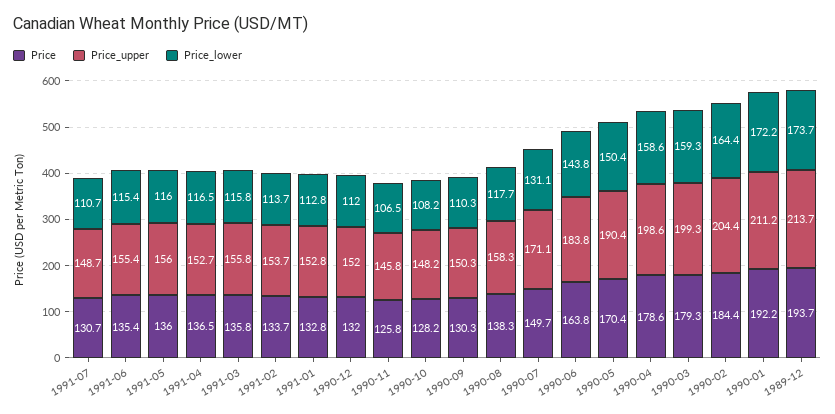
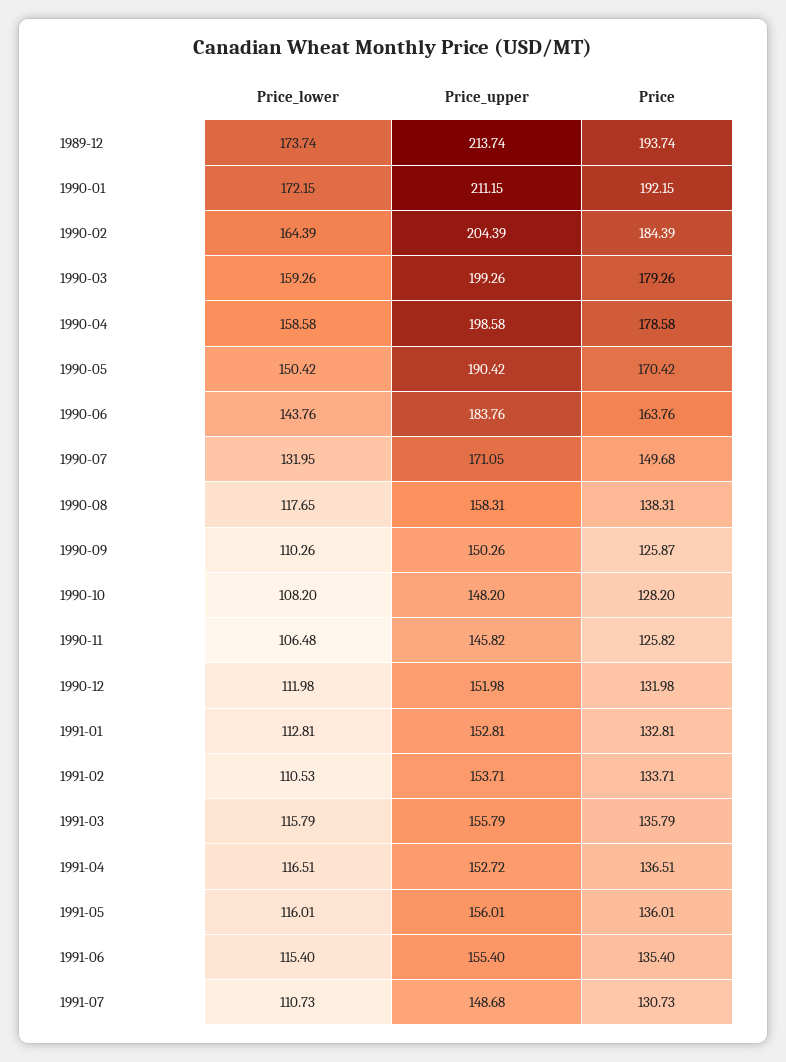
  {
    "Price": {
      "1991-07": 130.73,
      "1991-06": 135.4,
      "1991-05": 136.01,
      "1991-04": 136.51,
      "1991-03": 135.79,
      "1991-02": 133.71,
      "1991-01": 132.81,
      "1990-12": 131.98,
      "1990-11": 125.82,
      "1990-10": 128.2,
-     "1990-09": 130.3,
+     "1990-09": 125.87,
      "1990-08": 138.31,
      "1990-07": 149.68,
      "1990-06": 163.76,
      "1990-05": 170.42,
      "1990-04": 178.58,
      "1990-03": 179.26,
      "1990-02": 184.39,
      "1990-01": 192.15,
      "1989-12": 193.74
    },
    "Price_upper": {
      "1991-07": 148.68,
      "1991-06": 155.4,
      "1991-05": 156.01,
      "1991-04": 152.72,
      "1991-03": 155.79,
      "1991-02": 153.71,
      "1991-01": 152.81,
      "1990-12": 151.98,
      "1990-11": 145.82,
      "1990-10": 148.2,
      "1990-09": 150.26,
      "1990-08": 158.31,
      "1990-07": 171.05,
      "1990-06": 183.76,
      "1990-05": 190.42,
      "1990-04": 198.58,
      "1990-03": 199.26,
      "1990-02": 204.39,
      "1990-01": 211.15,
      "1989-12": 213.74
    },
    "Price_lower": {
      "1991-07": 110.73,
      "1991-06": 115.4,
      "1991-05": 116.01,
      "1991-04": 116.51,
      "1991-03": 115.79,
-     "1991-02": 113.7,
+     "1991-02": 110.53,
      "1991-01": 112.81,
      "1990-12": 111.98,
      "1990-11": 106.48,
      "1990-10": 108.2,
      "1990-09": 110.26,
      "1990-08": 117.65,
-     "1990-07": 131.1,
+     "1990-07": 131.95,
      "1990-06": 143.76,
      "1990-05": 150.42,
      "1990-04": 158.58,
      "1990-03": 159.26,
      "1990-02": 164.39,
      "1990-01": 172.15,
      "1989-12": 173.74
    }
  }

